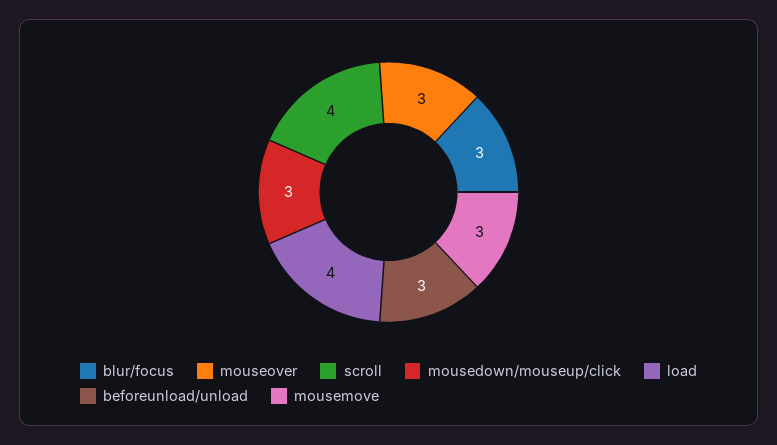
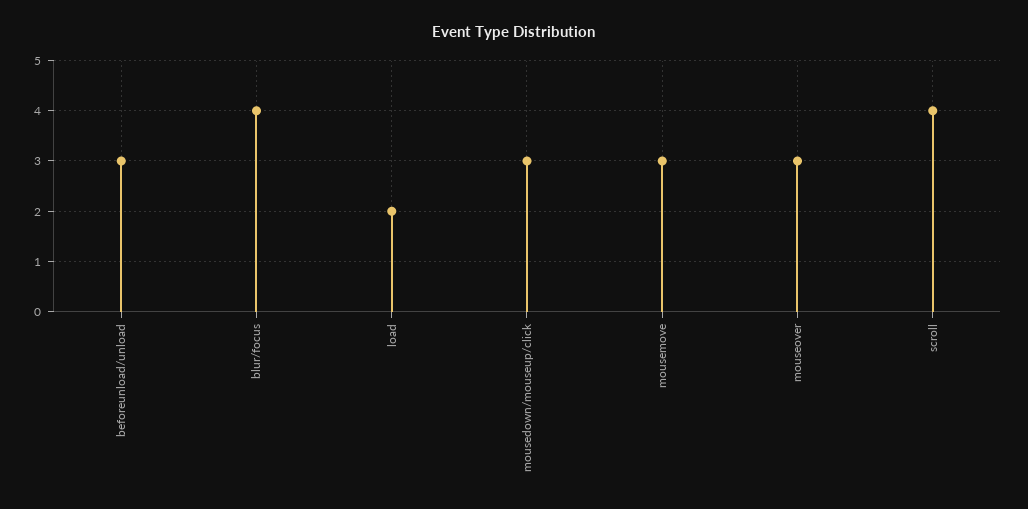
  {
-   "blur/focus": 3,
+   "blur/focus": 4,
    "mouseover": 3,
    "scroll": 4,
    "mousedown/mouseup/click": 3,
-   "load": 4,
+   "load": 2,
    "beforeunload/unload": 3,
    "mousemove": 3
  }

